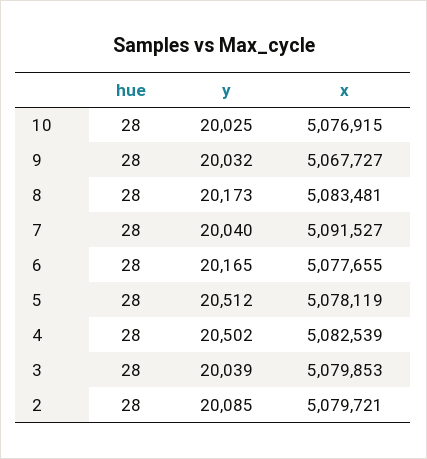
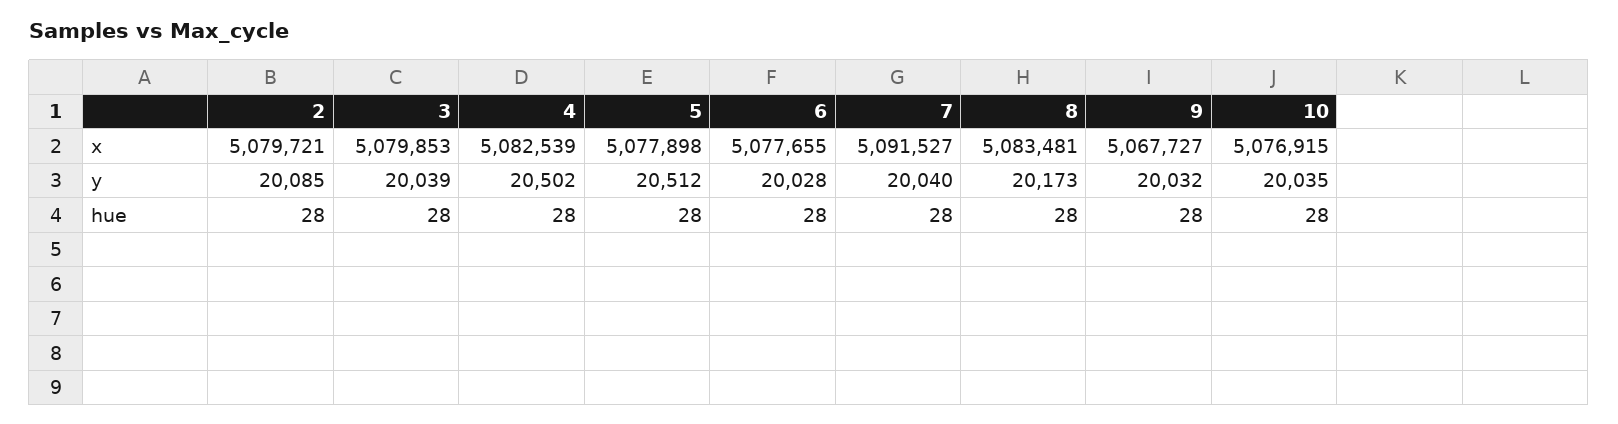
  {
    "hue": {
      "10": 28,
      "9": 28,
      "8": 28,
      "7": 28,
      "6": 28,
      "5": 28,
      "4": 28,
      "3": 28,
      "2": 28
    },
    "y": {
-     "10": 20025,
+     "10": 20035,
      "9": 20032,
      "8": 20173,
      "7": 20040,
-     "6": 20165,
+     "6": 20028,
      "5": 20512,
      "4": 20502,
      "3": 20039,
      "2": 20085
    },
    "x": {
      "10": 5076915,
      "9": 5067727,
      "8": 5083481,
      "7": 5091527,
      "6": 5077655,
-     "5": 5078119,
+     "5": 5077898,
      "4": 5082539,
      "3": 5079853,
      "2": 5079721
    }
  }

